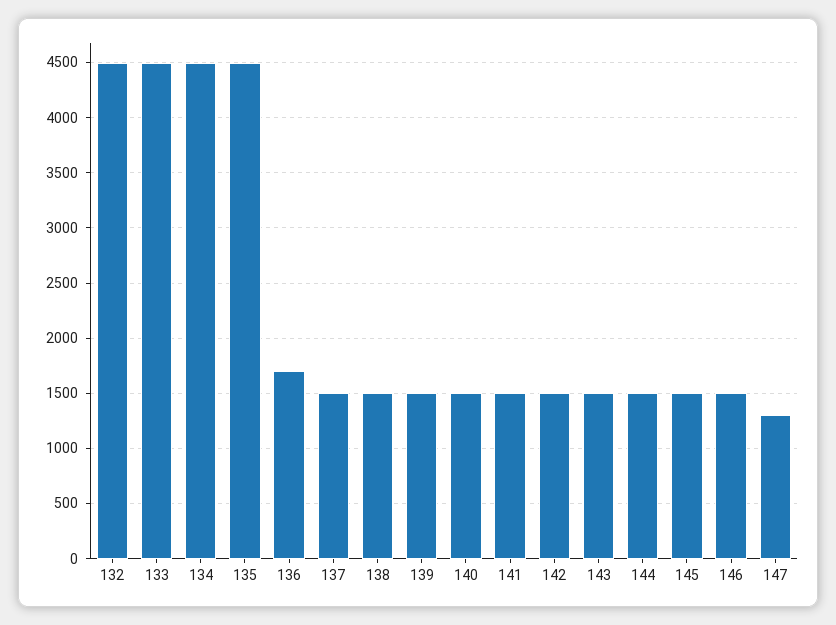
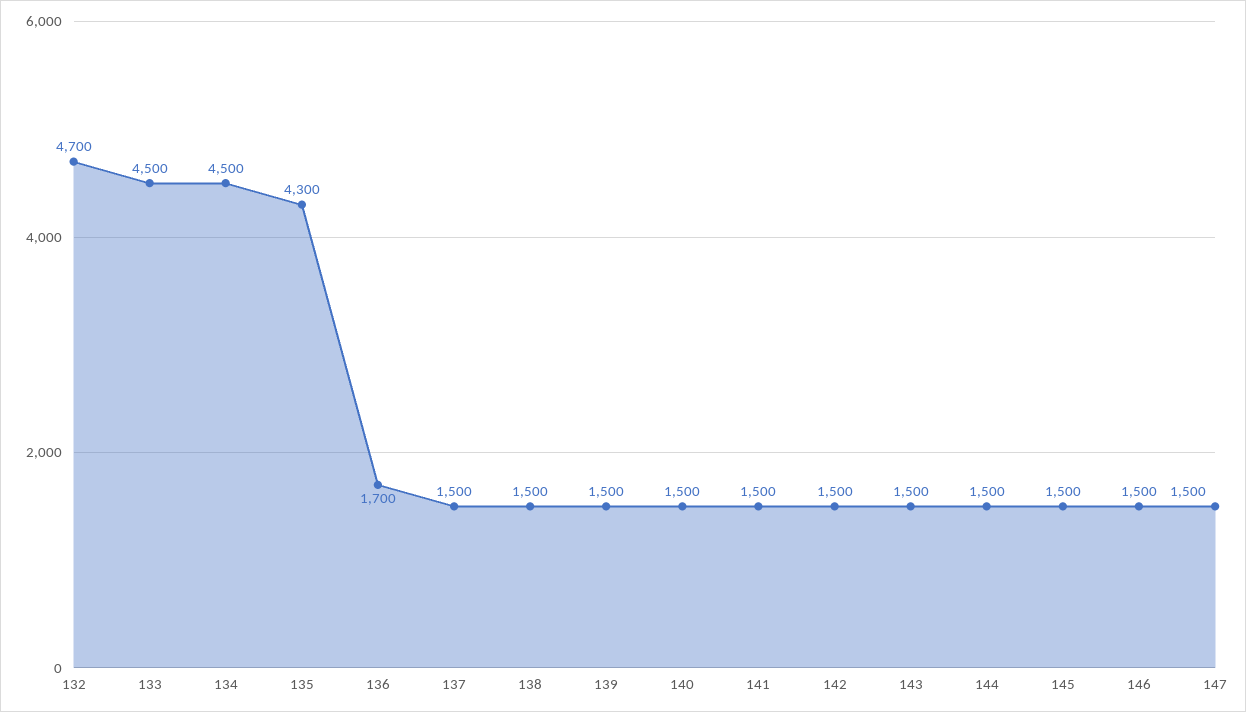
  {
-   "132": 4500,
+   "132": 4700,
    "133": 4500,
    "134": 4500,
-   "135": 4500,
+   "135": 4300,
    "136": 1700,
    "137": 1500,
    "138": 1500,
    "139": 1500,
    "140": 1500,
    "141": 1500,
    "142": 1500,
    "143": 1500,
    "144": 1500,
    "145": 1500,
    "146": 1500,
-   "147": 1300
+   "147": 1500
  }

